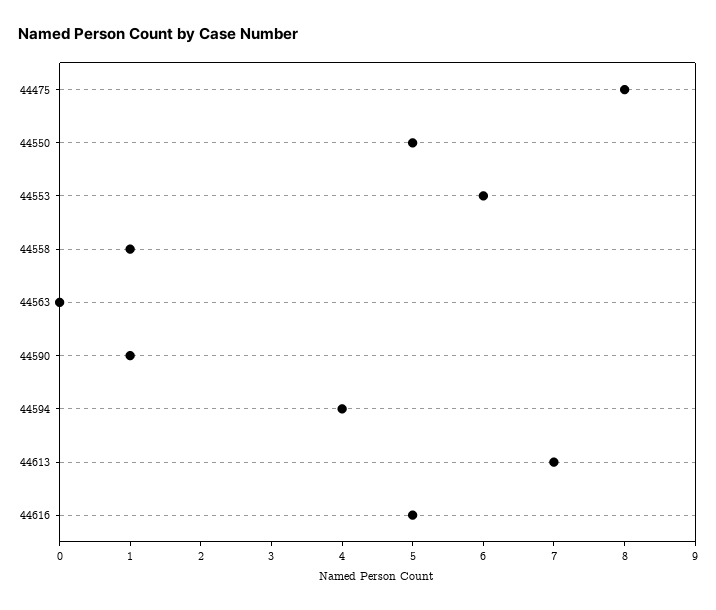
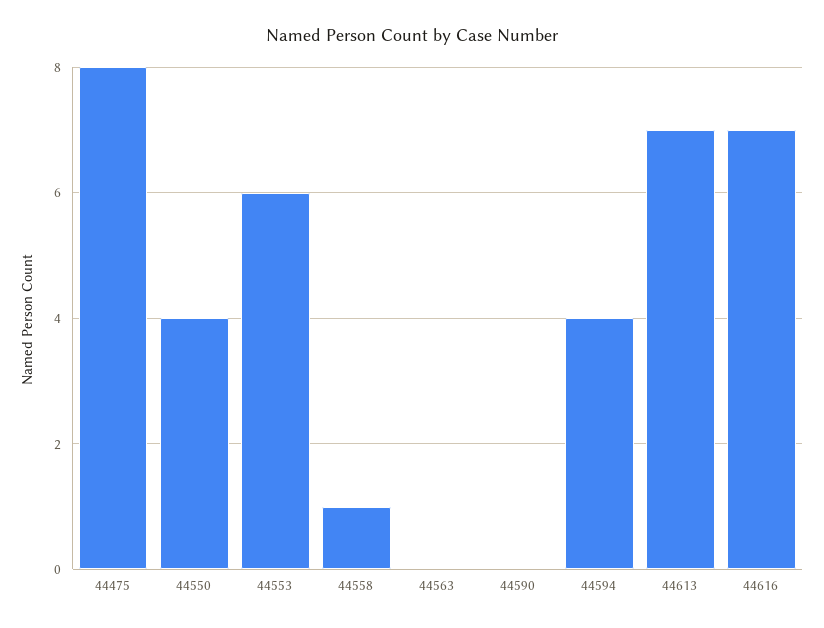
  {
    "44475": 8,
-   "44550": 5,
+   "44550": 4,
    "44553": 6,
    "44558": 1,
    "44563": 0,
-   "44590": 1,
+   "44590": 0,
    "44594": 4,
    "44613": 7,
-   "44616": 5
+   "44616": 7
  }

